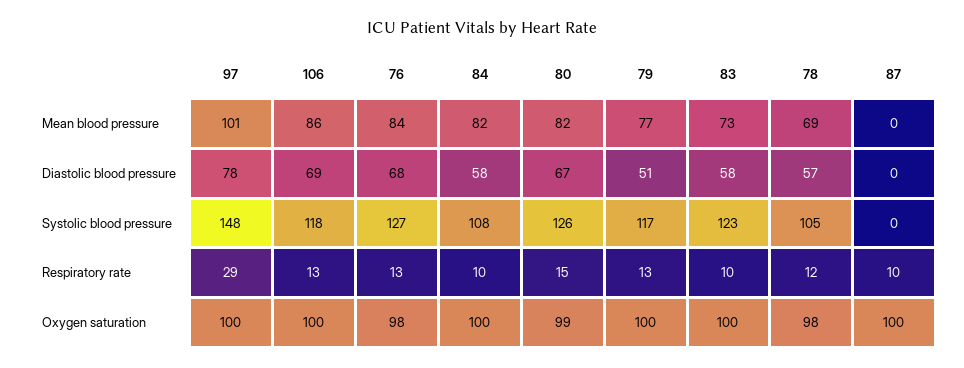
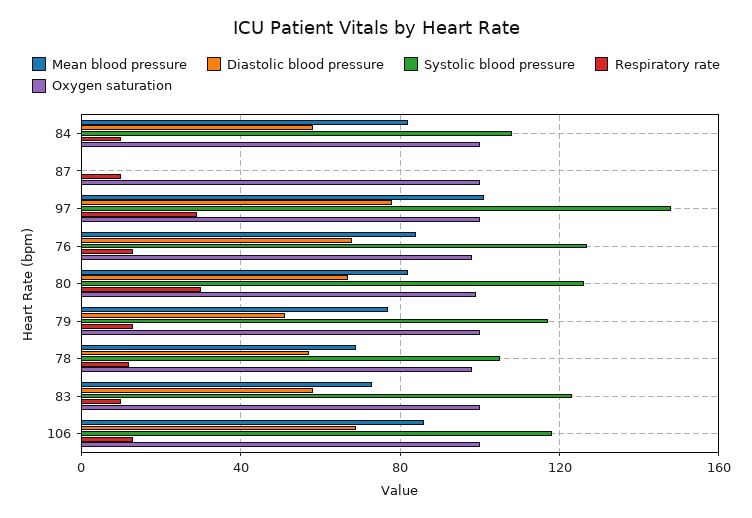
  {
    "Mean blood pressure": {
      "97": 101,
      "106": 86,
      "76": 84,
      "84": 82,
      "80": 82,
      "79": 77,
      "83": 73,
      "78": 69,
      "87": 0
    },
    "Diastolic blood pressure": {
      "97": 78,
      "106": 69,
      "76": 68,
      "84": 58,
      "80": 67,
      "79": 51,
      "83": 58,
      "78": 57,
      "87": 0
    },
    "Systolic blood pressure": {
      "97": 148,
      "106": 118,
      "76": 127,
      "84": 108,
      "80": 126,
      "79": 117,
      "83": 123,
      "78": 105,
      "87": 0
    },
    "Respiratory rate": {
      "97": 29,
      "106": 13,
      "76": 13,
      "84": 10,
-     "80": 15,
+     "80": 30,
      "79": 13,
      "83": 10,
      "78": 12,
      "87": 10
    },
    "Oxygen saturation": {
      "97": 100,
      "106": 100,
      "76": 98,
      "84": 100,
      "80": 99,
      "79": 100,
      "83": 100,
      "78": 98,
      "87": 100
    }
  }

